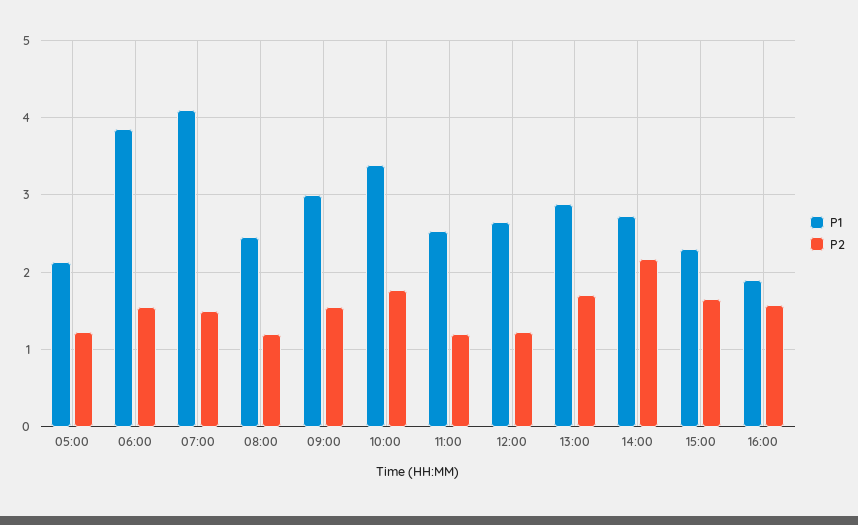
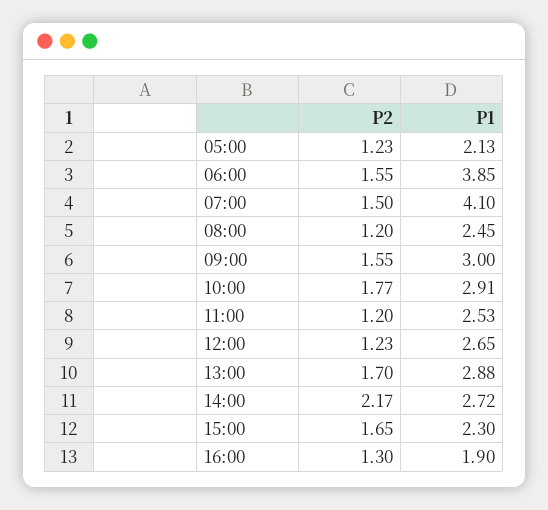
  {
    "P1": {
      "05:00": 2.13,
      "06:00": 3.85,
      "07:00": 4.1,
      "08:00": 2.45,
      "09:00": 3,
-     "10:00": 3.4,
+     "10:00": 2.91,
      "11:00": 2.53,
      "12:00": 2.65,
      "13:00": 2.88,
      "14:00": 2.72,
      "15:00": 2.3,
      "16:00": 1.9
    },
    "P2": {
      "05:00": 1.23,
      "06:00": 1.55,
      "07:00": 1.5,
      "08:00": 1.2,
      "09:00": 1.55,
      "10:00": 1.77,
      "11:00": 1.2,
      "12:00": 1.23,
      "13:00": 1.7,
      "14:00": 2.17,
      "15:00": 1.65,
-     "16:00": 1.6
+     "16:00": 1.3
    }
  }

